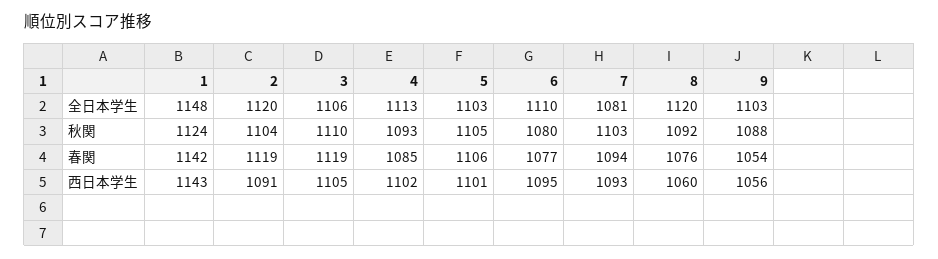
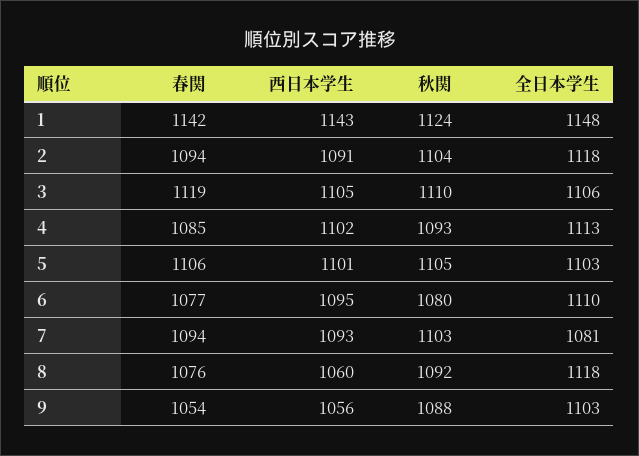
  {
    "1": {
      "全日本学生": 1148,
      "秋関": 1124,
      "春関": 1142,
      "西日本学生": 1143
    },
    "2": {
-     "全日本学生": 1120,
+     "全日本学生": 1118,
      "秋関": 1104,
-     "春関": 1119,
+     "春関": 1094,
      "西日本学生": 1091
    },
    "3": {
      "全日本学生": 1106,
      "秋関": 1110,
      "春関": 1119,
      "西日本学生": 1105
    },
    "4": {
      "全日本学生": 1113,
      "秋関": 1093,
      "春関": 1085,
      "西日本学生": 1102
    },
    "5": {
      "全日本学生": 1103,
      "秋関": 1105,
      "春関": 1106,
      "西日本学生": 1101
    },
    "6": {
      "全日本学生": 1110,
      "秋関": 1080,
      "春関": 1077,
      "西日本学生": 1095
    },
    "7": {
      "全日本学生": 1081,
      "秋関": 1103,
      "春関": 1094,
      "西日本学生": 1093
    },
    "8": {
-     "全日本学生": 1120,
+     "全日本学生": 1118,
      "秋関": 1092,
      "春関": 1076,
      "西日本学生": 1060
    },
    "9": {
      "全日本学生": 1103,
      "秋関": 1088,
      "春関": 1054,
      "西日本学生": 1056
    }
  }

